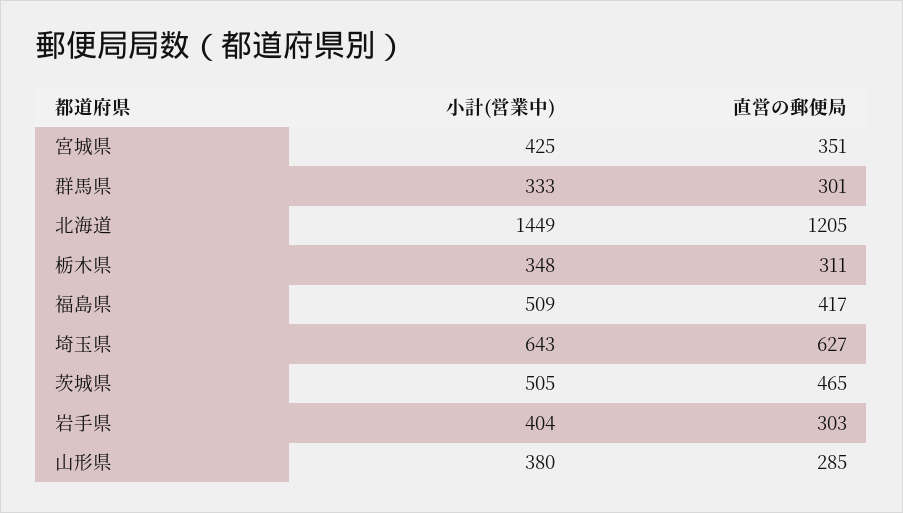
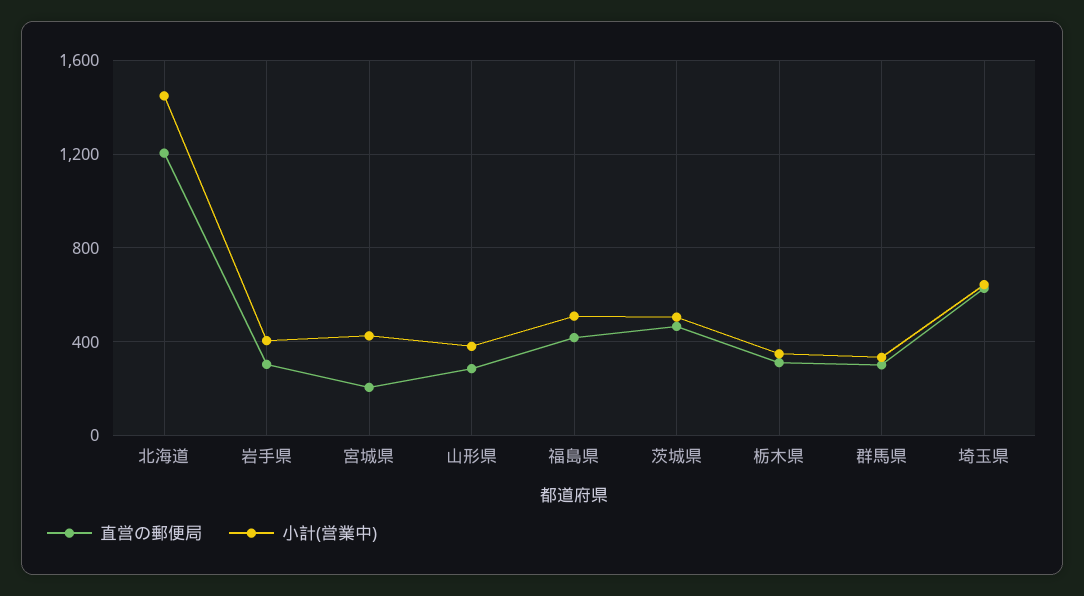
  {
    "小計(営業中)": {
      "宮城県": 425,
      "群馬県": 333,
      "北海道": 1449,
      "栃木県": 348,
      "福島県": 509,
      "埼玉県": 643,
      "茨城県": 505,
      "岩手県": 404,
      "山形県": 380
    },
    "直営の郵便局": {
-     "宮城県": 351,
+     "宮城県": 200,
      "群馬県": 301,
      "北海道": 1205,
      "栃木県": 311,
      "福島県": 417,
      "埼玉県": 627,
      "茨城県": 465,
      "岩手県": 303,
      "山形県": 285
    }
  }

